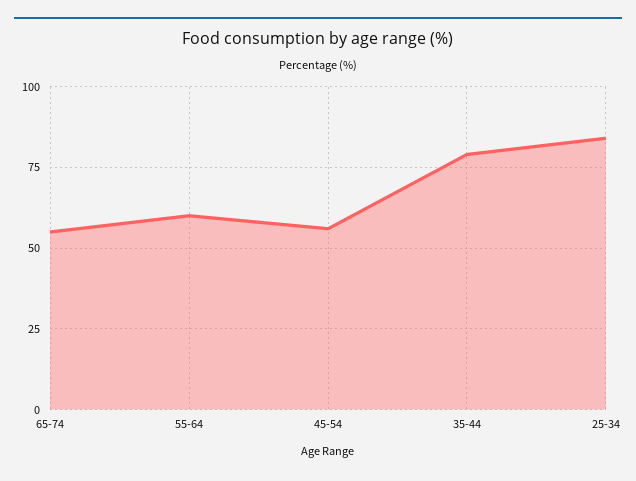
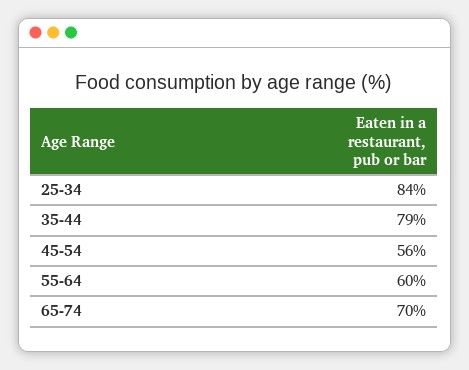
  {
-   "65-74": 55,
+   "65-74": 70,
    "55-64": 60,
    "45-54": 56,
    "35-44": 79,
    "25-34": 84
  }

